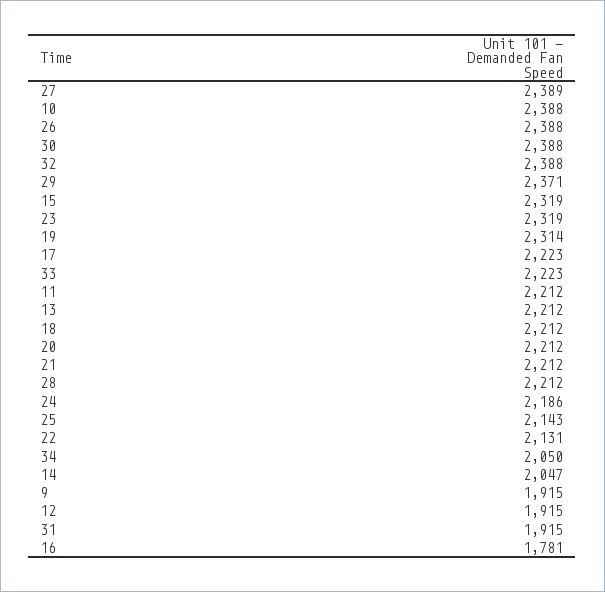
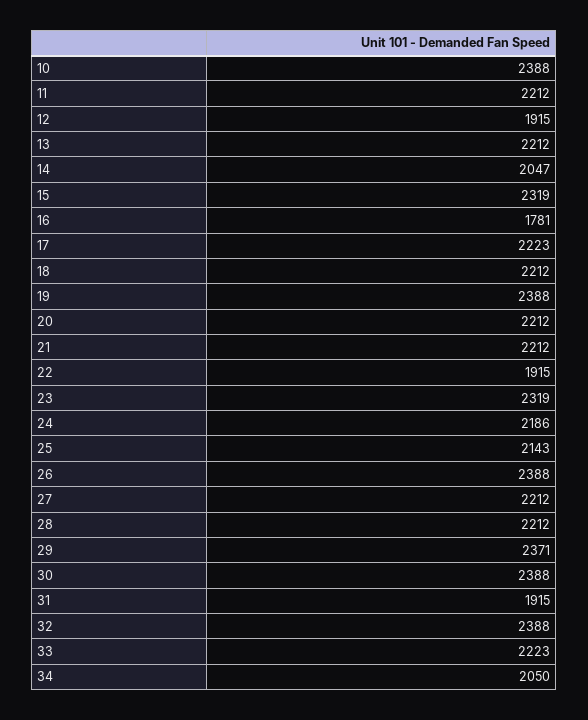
  {
-   "27": 2389,
+   "27": 2212,
    "10": 2388,
    "26": 2388,
    "30": 2388,
    "32": 2388,
    "29": 2371,
    "15": 2319,
    "23": 2319,
-   "19": 2314,
+   "19": 2388,
    "17": 2223,
    "33": 2223,
    "11": 2212,
    "13": 2212,
    "18": 2212,
    "20": 2212,
    "21": 2212,
    "28": 2212,
    "24": 2186,
    "25": 2143,
-   "22": 2131,
+   "22": 1915,
    "34": 2050,
    "14": 2047,
-   "9": 1915,
    "12": 1915,
    "31": 1915,
    "16": 1781
  }

